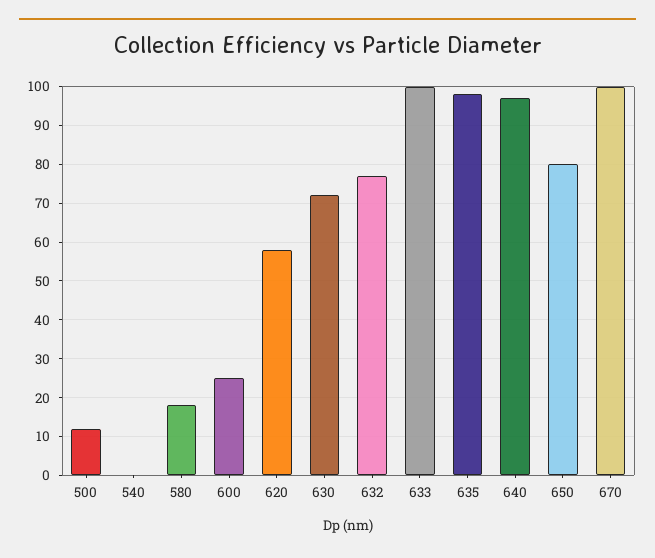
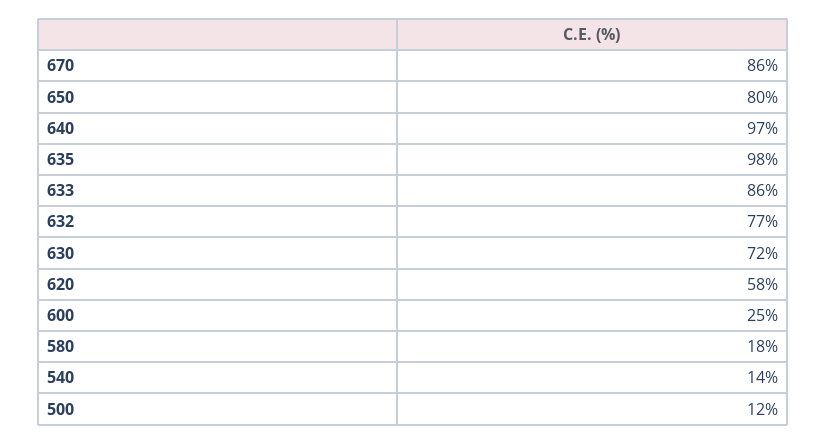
  {
    "500": 12,
-   "540": 0,
+   "540": 14,
    "580": 18,
    "600": 25,
    "620": 58,
    "630": 72,
    "632": 77,
-   "633": 100,
+   "633": 86,
    "635": 98,
    "640": 97,
    "650": 80,
-   "670": 100
+   "670": 86
  }

